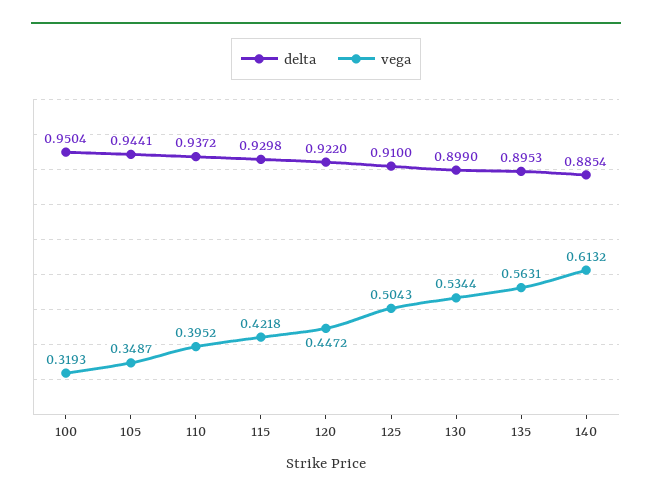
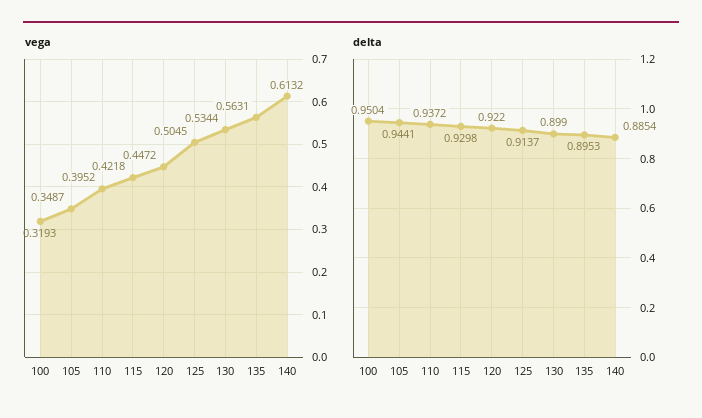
  {
    "delta": {
      "100": 0.9504,
      "105": 0.9441,
      "110": 0.9372,
      "115": 0.9298,
      "120": 0.922,
-     "125": 0.91,
+     "125": 0.9137,
      "130": 0.899,
      "135": 0.8953,
      "140": 0.8854
    },
    "vega": {
      "100": 0.3193,
      "105": 0.3487,
      "110": 0.3952,
      "115": 0.4218,
      "120": 0.4472,
-     "125": 0.5043,
+     "125": 0.5045,
      "130": 0.5344,
      "135": 0.5631,
      "140": 0.6132
    }
  }

